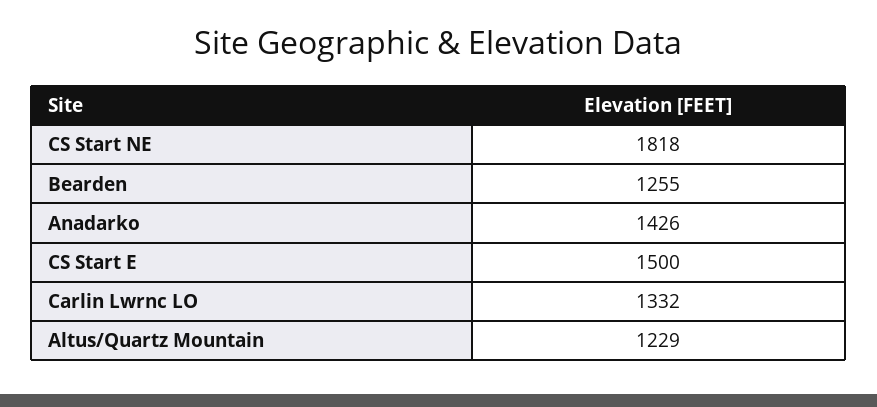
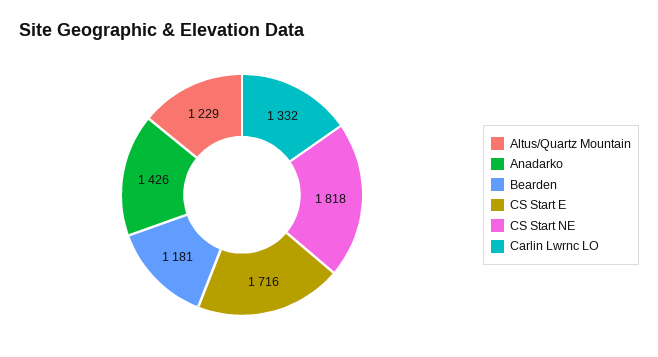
  {
    "CS Start NE": 1818,
-   "Bearden": 1255,
+   "Bearden": 1181,
    "Anadarko": 1426,
-   "CS Start E": 1500,
+   "CS Start E": 1716,
    "Carlin Lwrnc LO": 1332,
    "Altus/Quartz Mountain": 1229
  }

